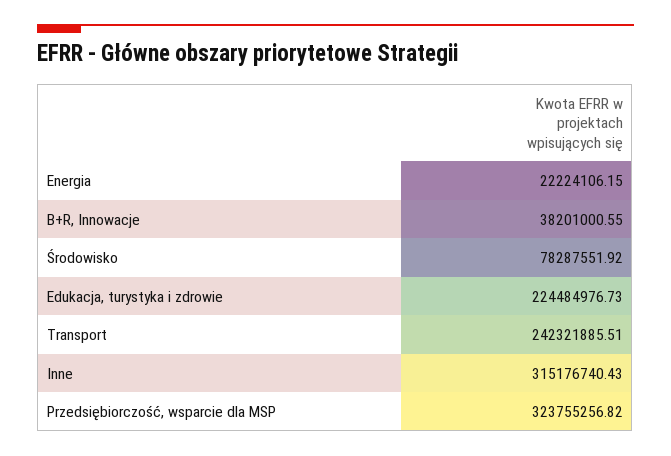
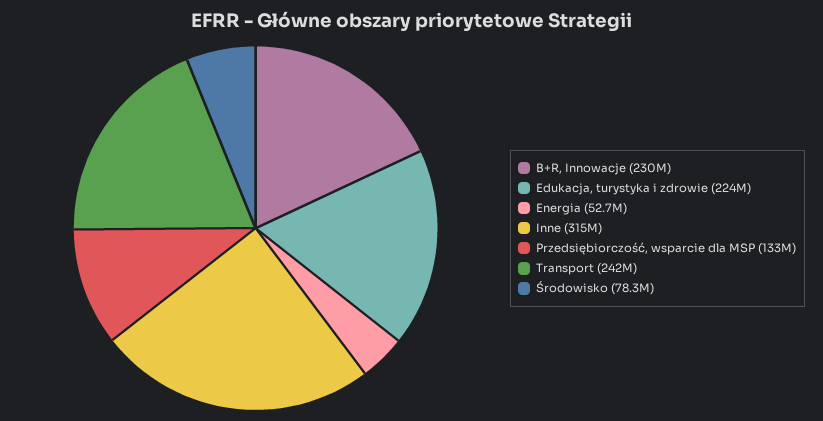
  {
-   "Energia": 22224106.15,
+   "Energia": 52700000,
-   "B+R, Innowacje": 38201000.55,
+   "B+R, Innowacje": 230000000,
    "Środowisko": 78287551.92,
    "Edukacja, turystyka i zdrowie": 224484976.73,
    "Transport": 242321885.51,
    "Inne": 315176740.43,
-   "Przedsiębiorczość, wsparcie dla MSP": 323755256.82
+   "Przedsiębiorczość, wsparcie dla MSP": 133000000
  }

